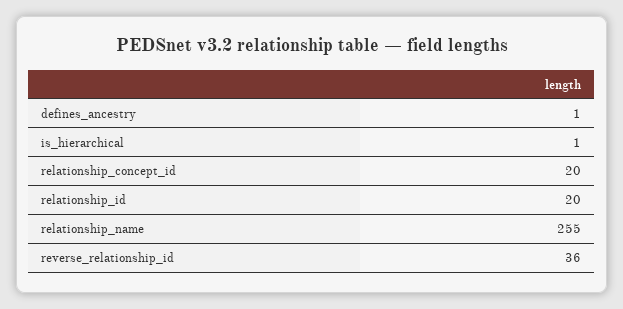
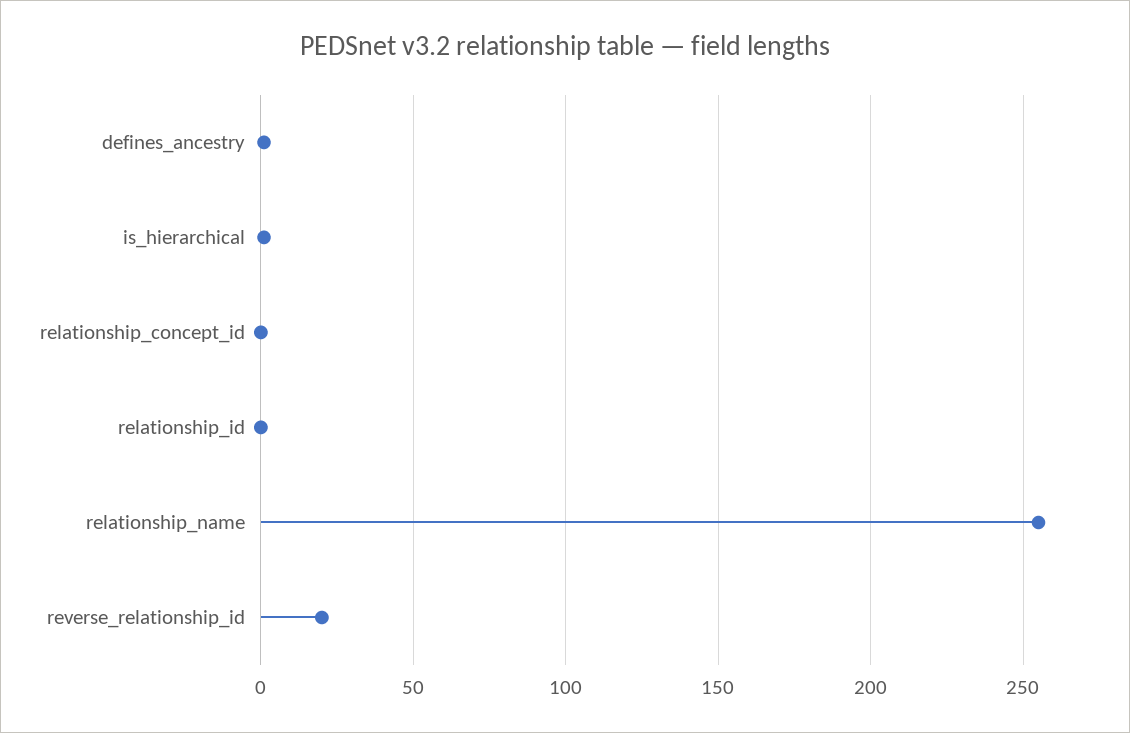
  {
    "defines_ancestry": 1,
    "is_hierarchical": 1,
-   "relationship_concept_id": 20,
+   "relationship_concept_id": 0,
-   "relationship_id": 20,
+   "relationship_id": 0,
    "relationship_name": 255,
-   "reverse_relationship_id": 36
+   "reverse_relationship_id": 20
  }

